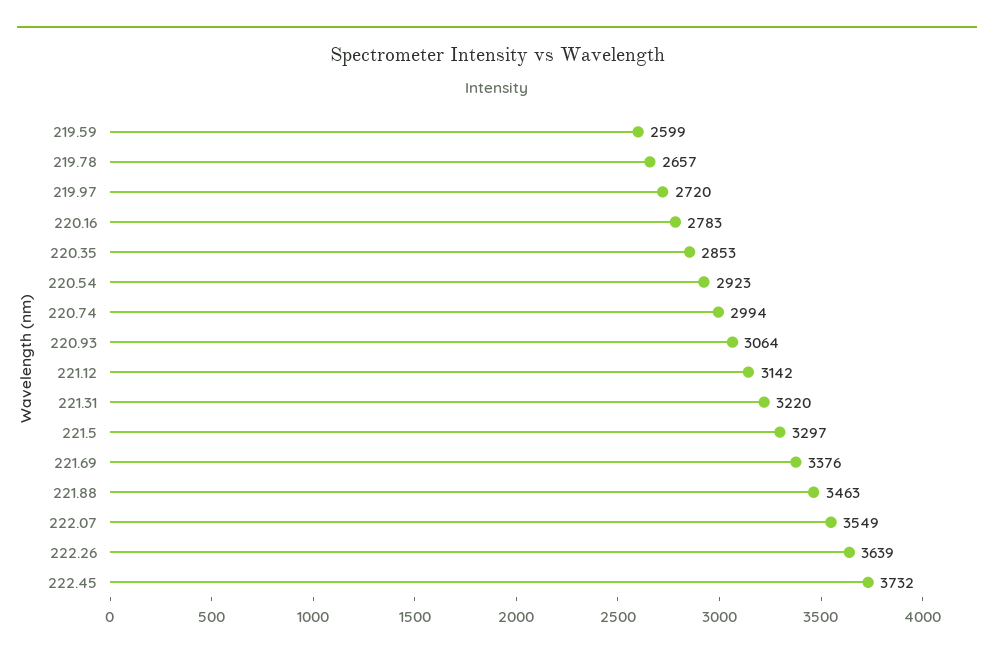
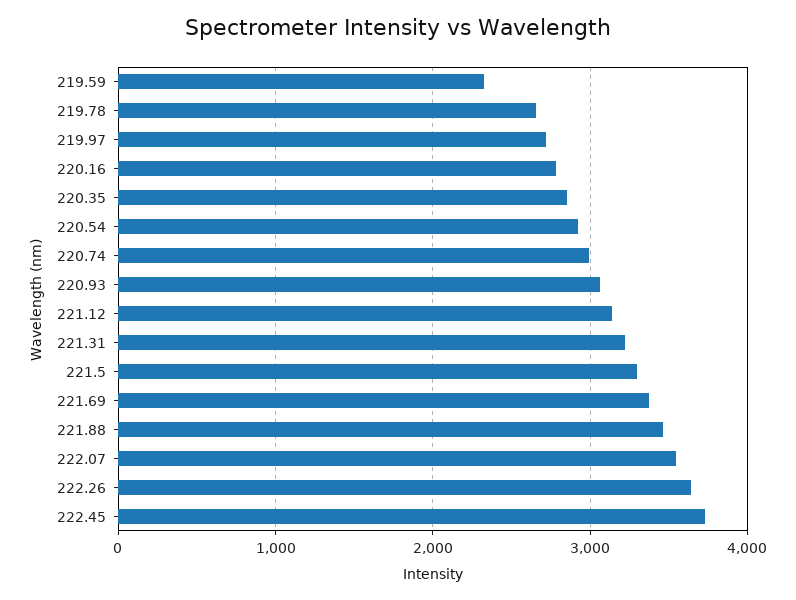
  {
-   "219.59": 2599,
+   "219.59": 2300,
    "219.78": 2657,
    "219.97": 2720,
    "220.16": 2783,
    "220.35": 2853,
    "220.54": 2923,
    "220.74": 2994,
    "220.93": 3064,
    "221.12": 3142,
    "221.31": 3220,
    "221.5": 3297,
    "221.69": 3376,
    "221.88": 3463,
    "222.07": 3549,
    "222.26": 3639,
    "222.45": 3732
  }

